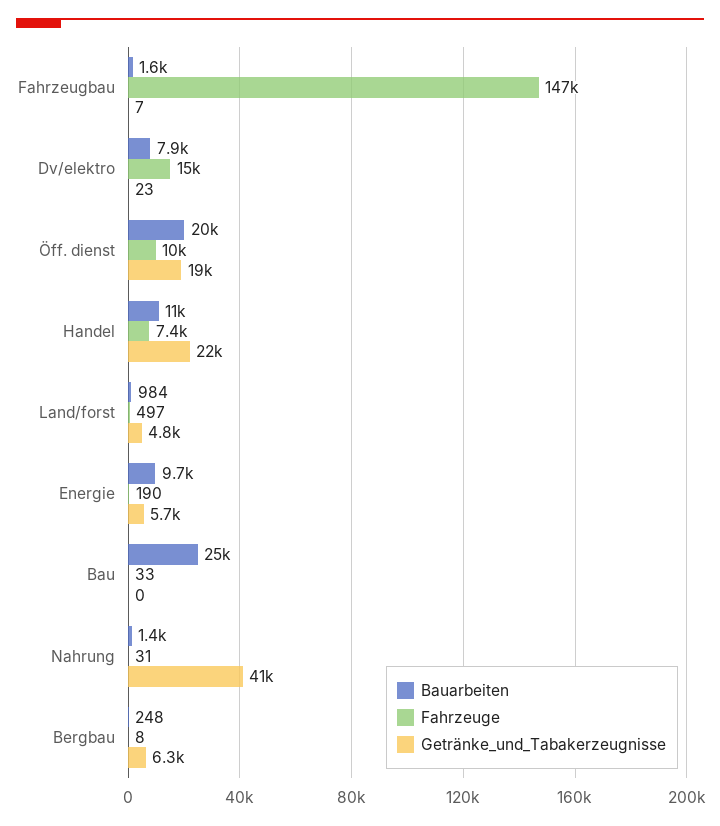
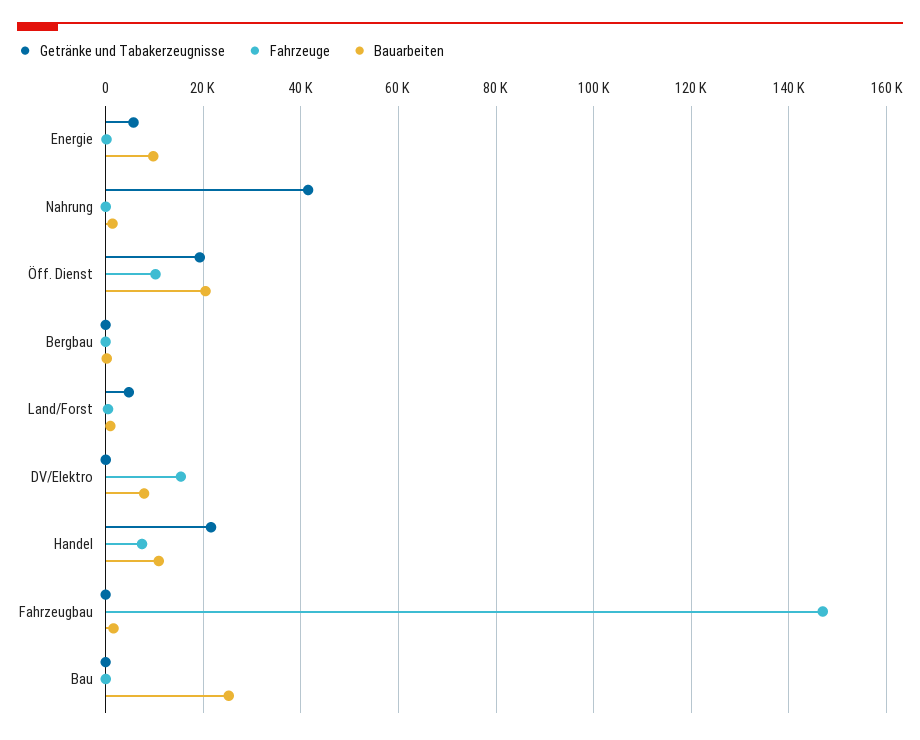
  {
    "Bauarbeiten": {
      "Fahrzeugbau": 1600,
      "Dv/elektro": 7900,
      "Öff. dienst": 20000,
      "Handel": 11000,
      "Land/forst": 984,
      "Energie": 9700,
      "Bau": 25000,
      "Nahrung": 1400,
      "Bergbau": 248
    },
    "Fahrzeuge": {
      "Fahrzeugbau": 147000,
      "Dv/elektro": 15000,
      "Öff. dienst": 10000,
      "Handel": 7400,
      "Land/forst": 497,
      "Energie": 190,
      "Bau": 33,
      "Nahrung": 31,
      "Bergbau": 8
    },
    "Getränke_und_Tabakerzeugnisse": {
      "Fahrzeugbau": 7,
      "Dv/elektro": 23,
      "Öff. dienst": 19000,
      "Handel": 22000,
      "Land/forst": 4800,
      "Energie": 5700,
      "Bau": 0,
      "Nahrung": 41000,
-     "Bergbau": 6300
+     "Bergbau": 0
    }
  }

